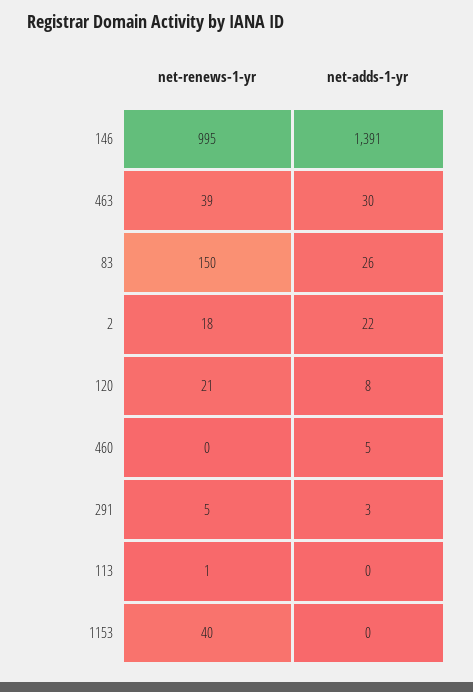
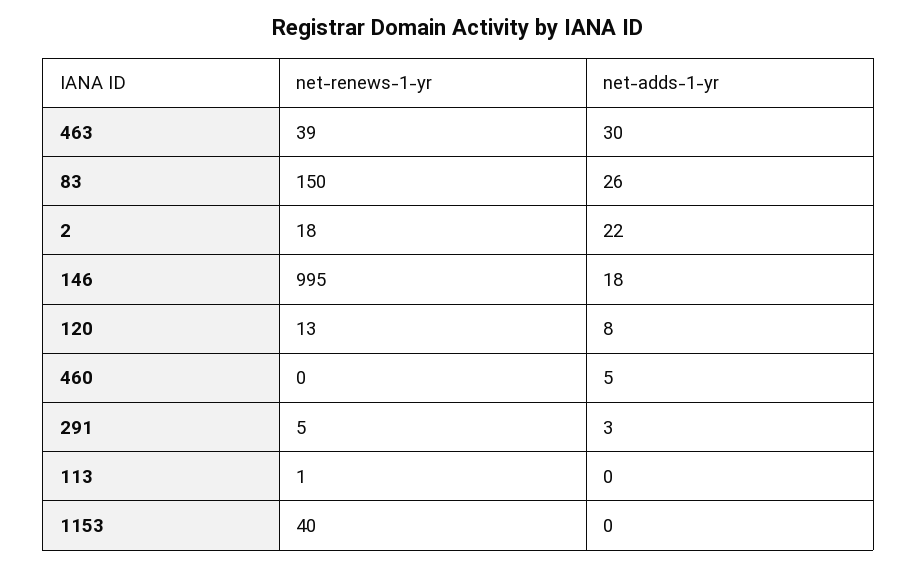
  {
    "net-renews-1-yr": {
      "146": 995,
      "463": 39,
      "83": 150,
      "2": 18,
-     "120": 21,
+     "120": 13,
      "460": 0,
      "291": 5,
      "113": 1,
      "1153": 40
    },
    "net-adds-1-yr": {
-     "146": 1391,
+     "146": 18,
      "463": 30,
      "83": 26,
      "2": 22,
      "120": 8,
      "460": 5,
      "291": 3,
      "113": 0,
      "1153": 0
    }
  }

